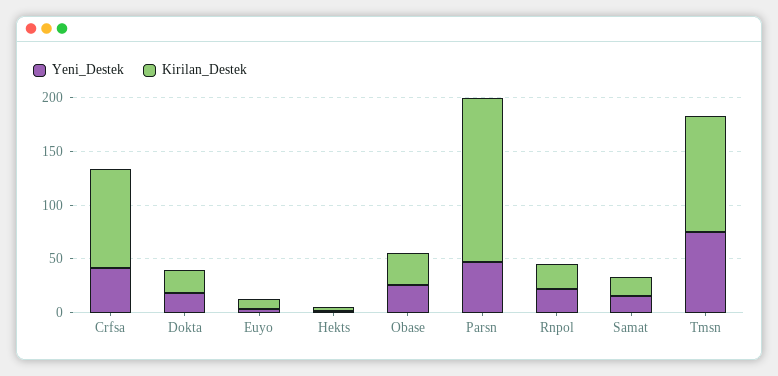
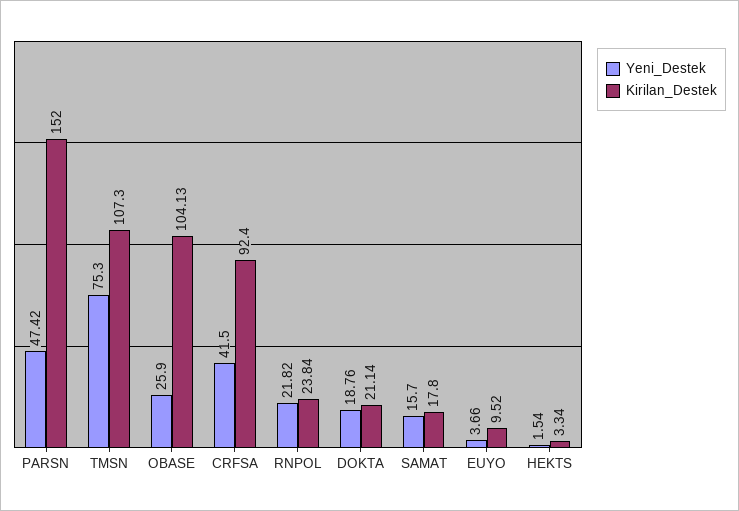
  {
    "Yeni_Destek": {
      "Crfsa": 41.5,
      "Dokta": 18.76,
      "Euyo": 3.66,
      "Hekts": 1.54,
      "Obase": 25.9,
      "Parsn": 47.42,
      "Rnpol": 21.82,
      "Samat": 15.7,
      "Tmsn": 75.3
    },
    "Kirilan_Destek": {
      "Crfsa": 92.4,
      "Dokta": 21.14,
      "Euyo": 9.52,
      "Hekts": 3.34,
-     "Obase": 30,
+     "Obase": 104.13,
      "Parsn": 152,
      "Rnpol": 23.84,
      "Samat": 17.8,
      "Tmsn": 107.3
    }
  }

